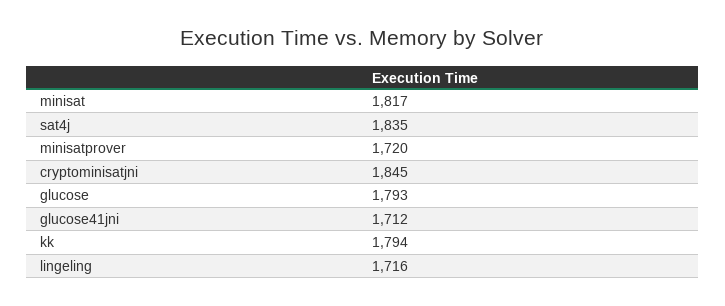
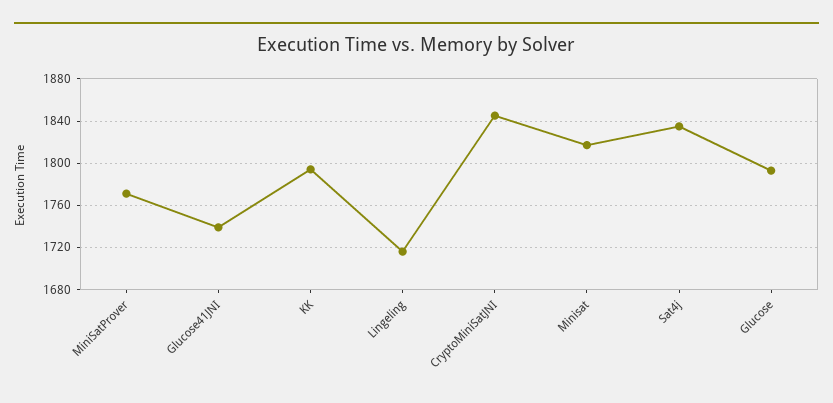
  {
    "minisat": 1817,
    "sat4j": 1835,
-   "minisatprover": 1720,
+   "minisatprover": 1770,
    "cryptominisatjni": 1845,
    "glucose": 1793,
-   "glucose41jni": 1712,
+   "glucose41jni": 1740,
    "kk": 1794,
    "lingeling": 1716
  }

